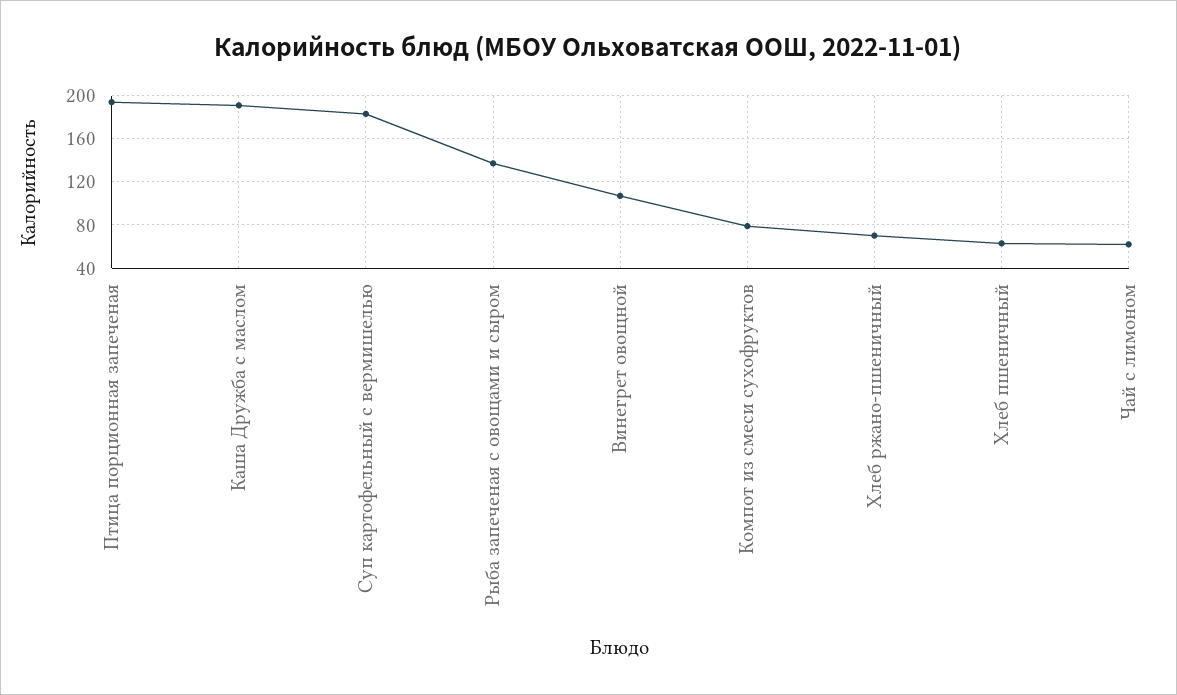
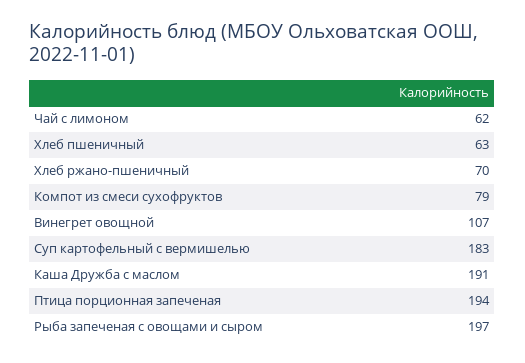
  {
    "Птица порционная запеченая": 194,
    "Каша Дружба с маслом": 191,
    "Суп картофельный с вермишелью": 183,
-   "Рыба запеченая с овощами и сыром": 140,
+   "Рыба запеченая с овощами и сыром": 197,
    "Винегрет овощной": 107,
    "Компот из смеси сухофруктов": 79,
    "Хлеб ржано-пшеничный": 70,
    "Хлеб пшеничный": 63,
    "Чай с лимоном": 62
  }

